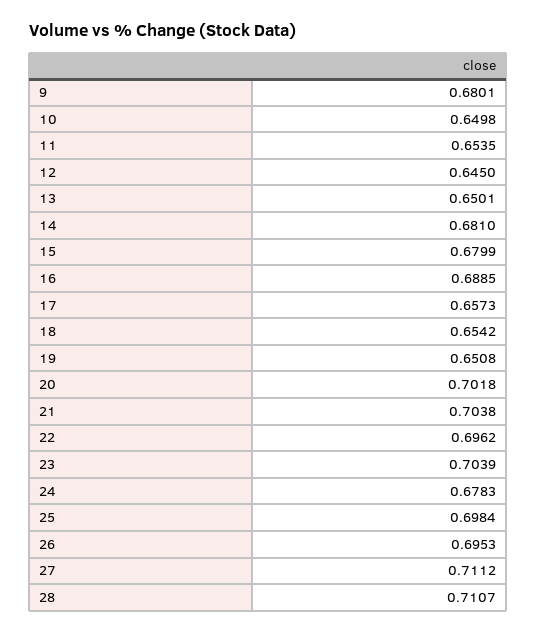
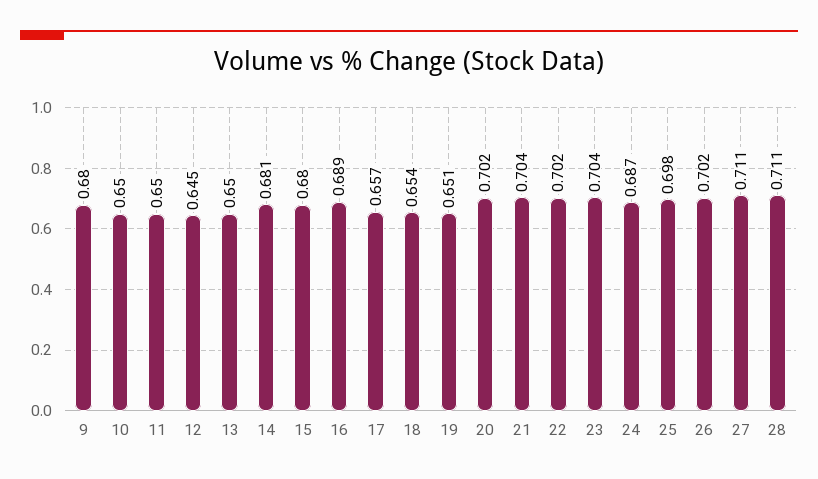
  {
    "9": 0.6801,
    "10": 0.6498,
-   "11": 0.6535,
+   "11": 0.65,
    "12": 0.645,
    "13": 0.6501,
    "14": 0.681,
    "15": 0.6799,
    "16": 0.6885,
    "17": 0.6573,
    "18": 0.6542,
    "19": 0.6508,
    "20": 0.7018,
    "21": 0.7038,
-   "22": 0.6962,
+   "22": 0.702,
    "23": 0.7039,
-   "24": 0.6783,
+   "24": 0.687,
    "25": 0.6984,
-   "26": 0.6953,
+   "26": 0.702,
    "27": 0.7112,
    "28": 0.7107
  }

